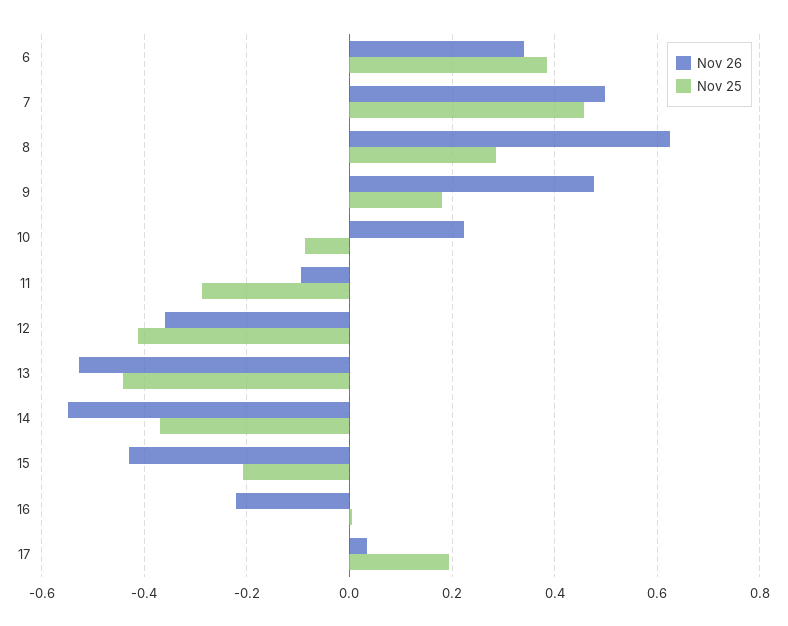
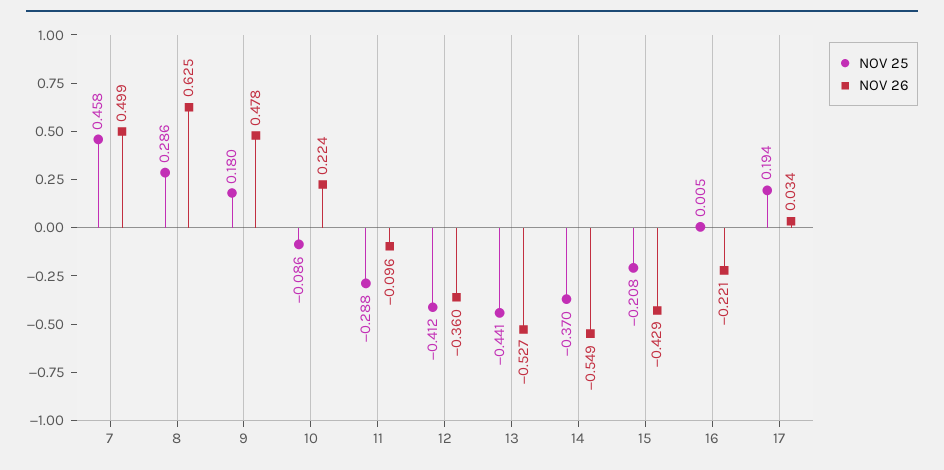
  {
    "Nov 26": {
-     "6": 0.34,
      "7": 0.499,
      "8": 0.625,
      "9": 0.478,
      "10": 0.224,
      "11": -0.096,
      "12": -0.36,
      "13": -0.527,
      "14": -0.549,
      "15": -0.429,
      "16": -0.221,
      "17": 0.034
    },
    "Nov 25": {
-     "6": 0.38,
      "7": 0.458,
      "8": 0.286,
      "9": 0.18,
      "10": -0.086,
      "11": -0.288,
      "12": -0.412,
      "13": -0.441,
      "14": -0.37,
      "15": -0.208,
      "16": 0.005,
      "17": 0.194
    }
  }

